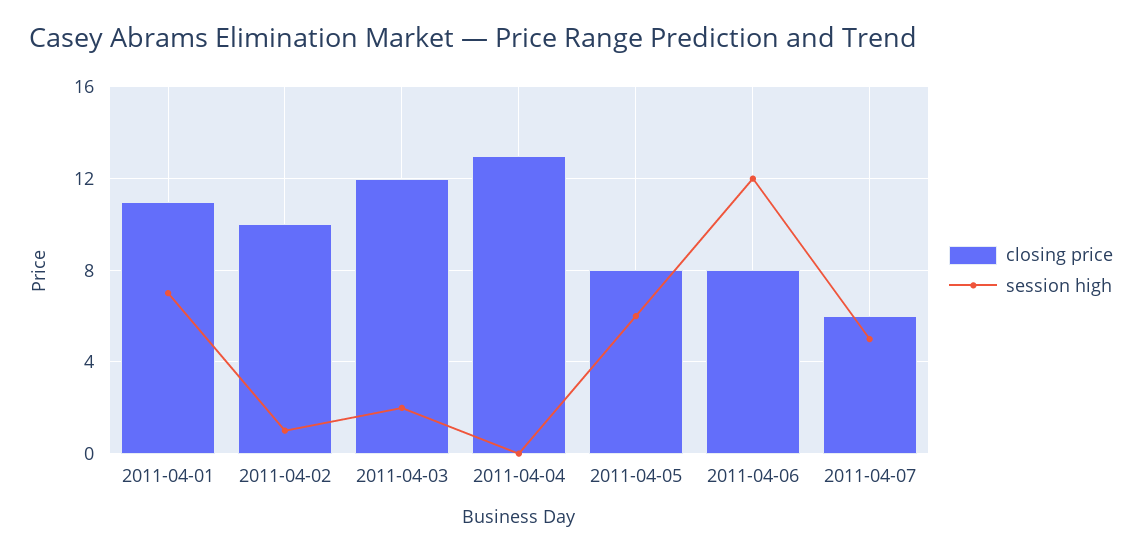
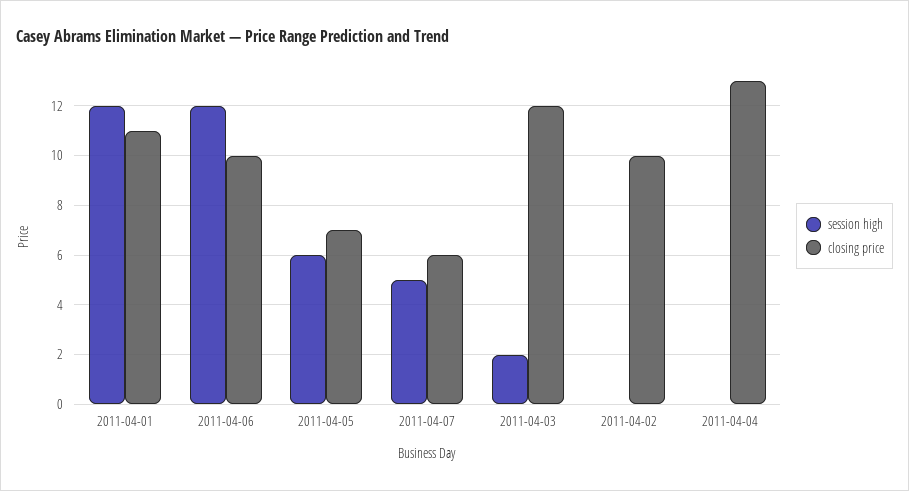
  {
    "closing price": {
      "2011-04-01": 11,
      "2011-04-02": 10,
      "2011-04-03": 12,
      "2011-04-04": 13,
-     "2011-04-05": 8,
+     "2011-04-05": 7,
-     "2011-04-06": 8,
+     "2011-04-06": 10,
      "2011-04-07": 6
    },
    "session high": {
-     "2011-04-01": 7,
+     "2011-04-01": 12,
-     "2011-04-02": 1,
+     "2011-04-02": 0,
      "2011-04-03": 2,
      "2011-04-04": 0,
      "2011-04-05": 6,
      "2011-04-06": 12,
      "2011-04-07": 5
    }
  }

